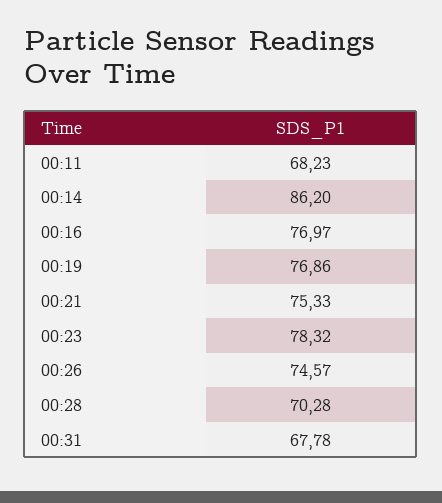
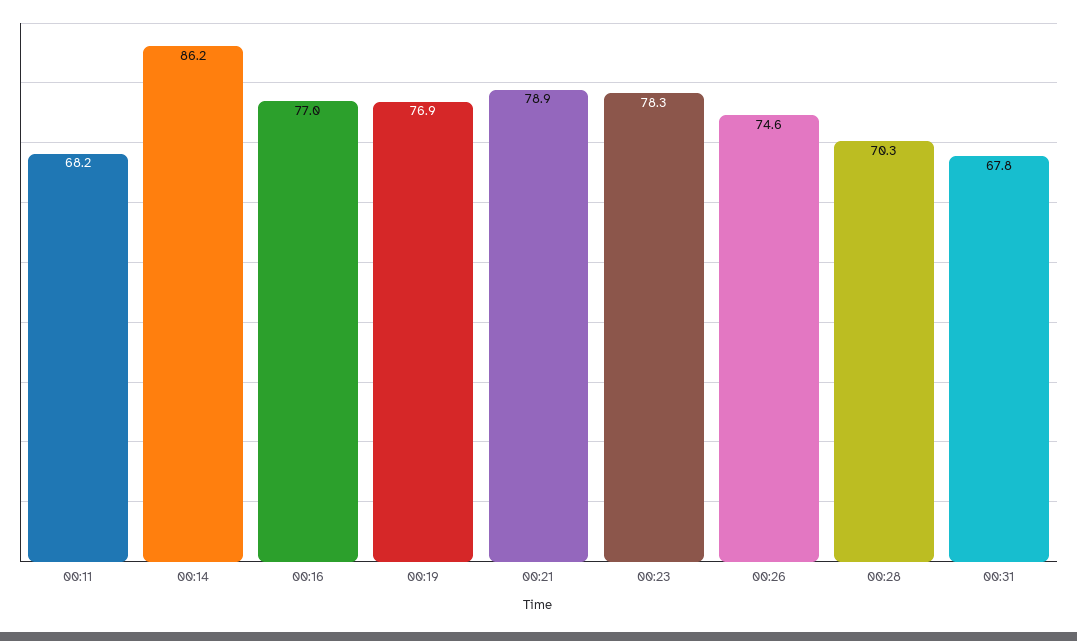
  {
    "00:11": 68.23,
    "00:14": 86.2,
    "00:16": 76.97,
    "00:19": 76.86,
-   "00:21": 75.33,
+   "00:21": 78.9,
    "00:23": 78.32,
    "00:26": 74.57,
    "00:28": 70.28,
    "00:31": 67.78
  }

